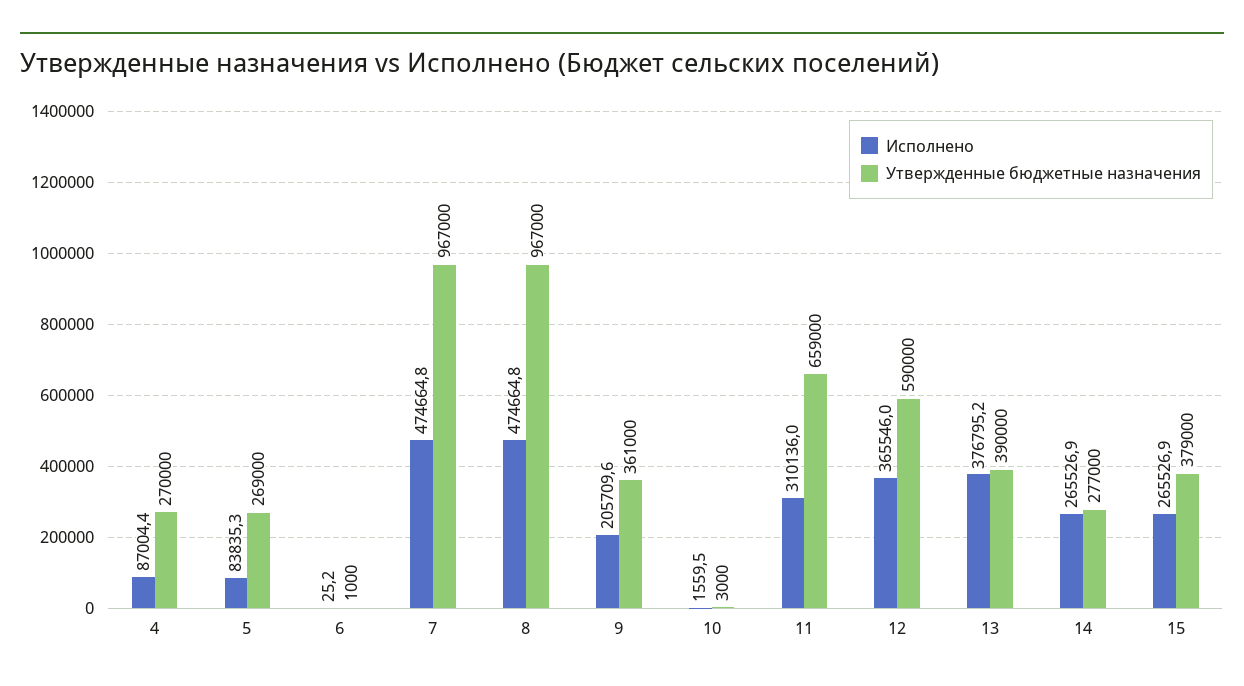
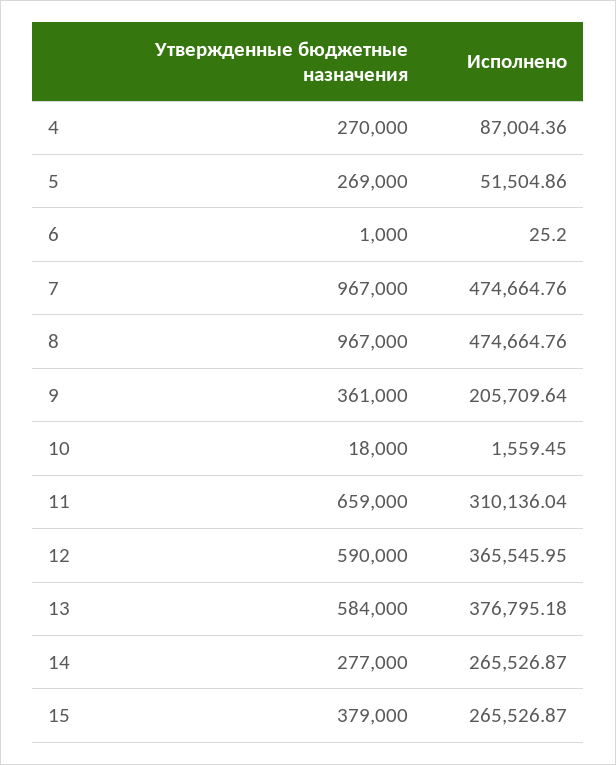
  {
    "Исполнено": {
      "4": 87004.36,
-     "5": 83835.3,
+     "5": 51504.86,
      "6": 25.2,
      "7": 474664.76,
      "8": 474664.76,
      "9": 205709.64,
      "10": 1559.45,
      "11": 310136.04,
      "12": 365545.95,
      "13": 376795.18,
      "14": 265526.87,
      "15": 265526.87
    },
    "Утвержденные бюджетные назначения": {
      "4": 270000,
      "5": 269000,
      "6": 1000,
      "7": 967000,
      "8": 967000,
      "9": 361000,
-     "10": 3000,
+     "10": 18000,
      "11": 659000,
      "12": 590000,
-     "13": 390000,
+     "13": 584000,
      "14": 277000,
      "15": 379000
    }
  }

